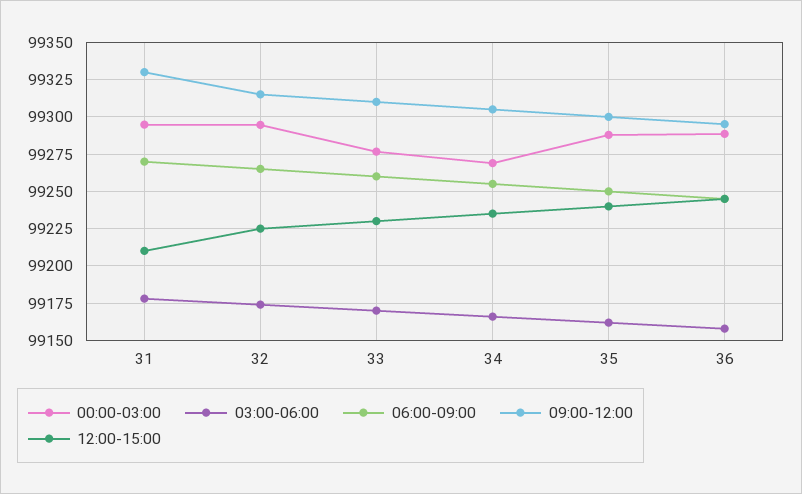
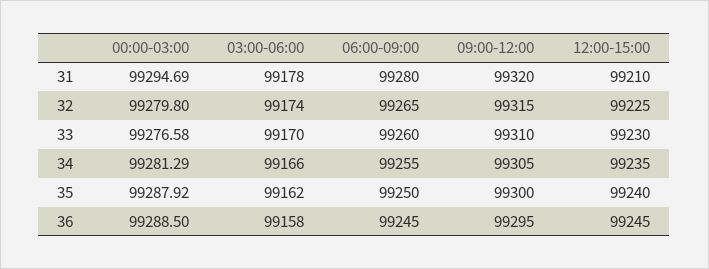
  {
    "00:00-03:00": {
      "31": 99294.69,
-     "32": 99295,
+     "32": 99279.8,
      "33": 99276.58,
-     "34": 99270,
+     "34": 99281.29,
      "35": 99287.92,
      "36": 99288.5
    },
    "03:00-06:00": {
      "31": 99178,
      "32": 99174,
      "33": 99170,
      "34": 99166,
      "35": 99162,
      "36": 99158
    },
    "06:00-09:00": {
-     "31": 99270,
+     "31": 99280,
      "32": 99265,
      "33": 99260,
      "34": 99255,
      "35": 99250,
      "36": 99245
    },
    "09:00-12:00": {
-     "31": 99330,
+     "31": 99320,
      "32": 99315,
      "33": 99310,
      "34": 99305,
      "35": 99300,
      "36": 99295
    },
    "12:00-15:00": {
      "31": 99210,
      "32": 99225,
      "33": 99230,
      "34": 99235,
      "35": 99240,
      "36": 99245
    }
  }

